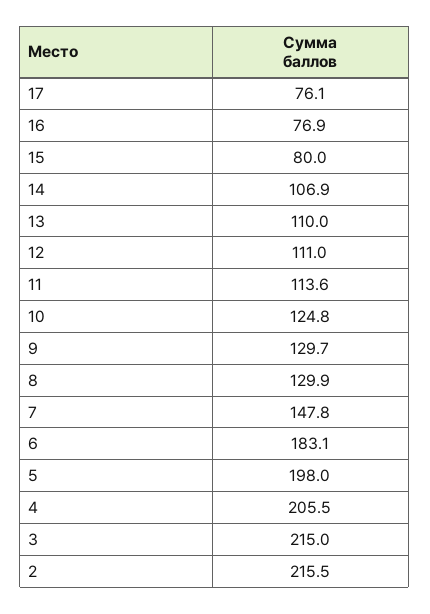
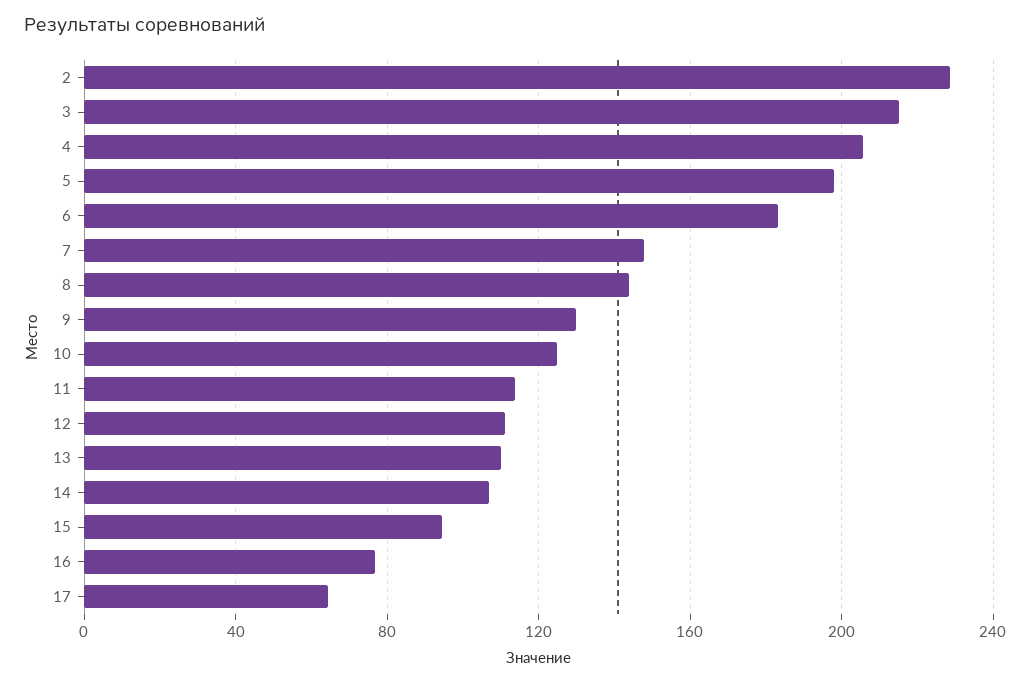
  {
-   "17": 76.1,
+   "17": 65,
    "16": 76.9,
-   "15": 80,
+   "15": 95,
    "14": 106.9,
    "13": 110,
    "12": 111,
    "11": 113.6,
    "10": 124.8,
    "9": 129.7,
-   "8": 129.9,
+   "8": 145,
    "7": 147.8,
    "6": 183.1,
    "5": 198,
    "4": 205.5,
    "3": 215,
-   "2": 215.5
+   "2": 230
  }

